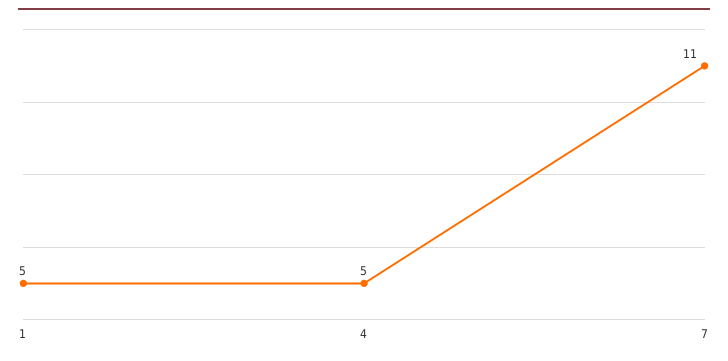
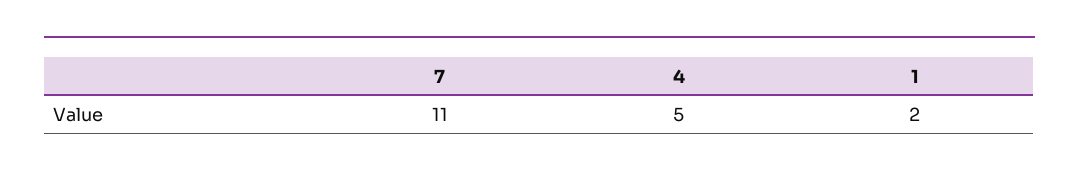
  {
-   "1": 5,
+   "1": 2,
    "4": 5,
    "7": 11
  }

